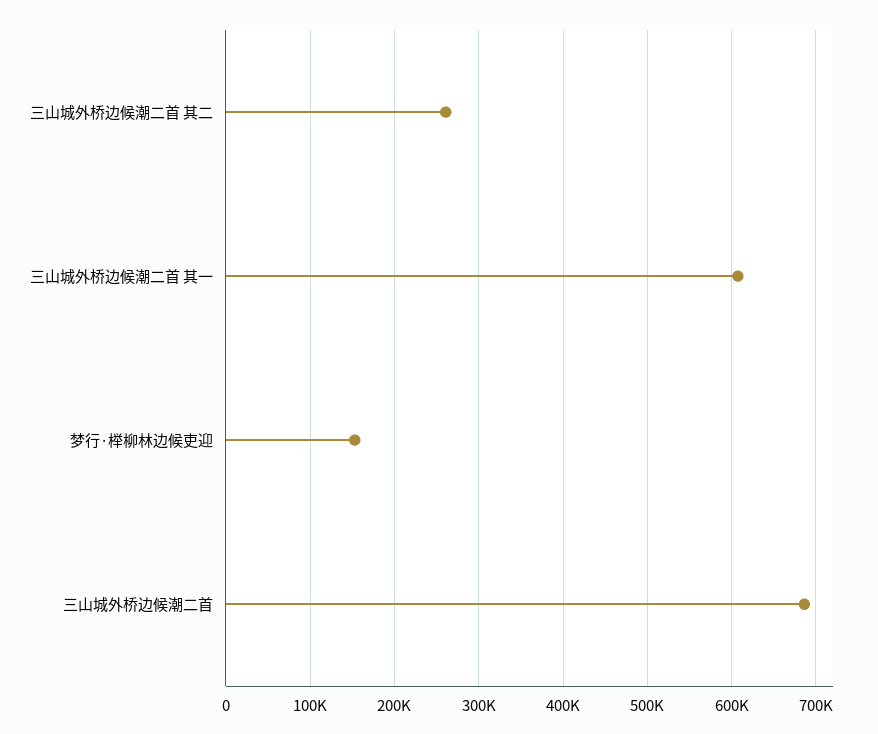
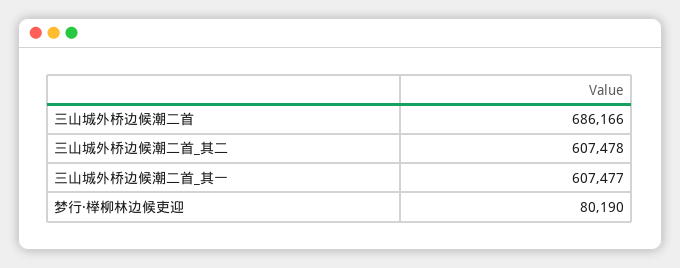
  {
-   "三山城外桥边候潮二首 其二": 260000,
+   "三山城外桥边候潮二首 其二": 607478,
    "三山城外桥边候潮二首 其一": 607477,
-   "梦行·榉柳林边候吏迎": 150000,
+   "梦行·榉柳林边候吏迎": 80190,
    "三山城外桥边候潮二首": 686166
  }

